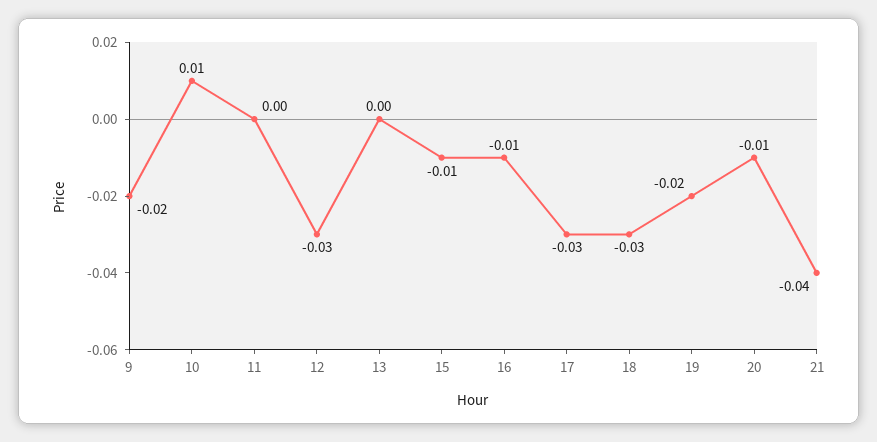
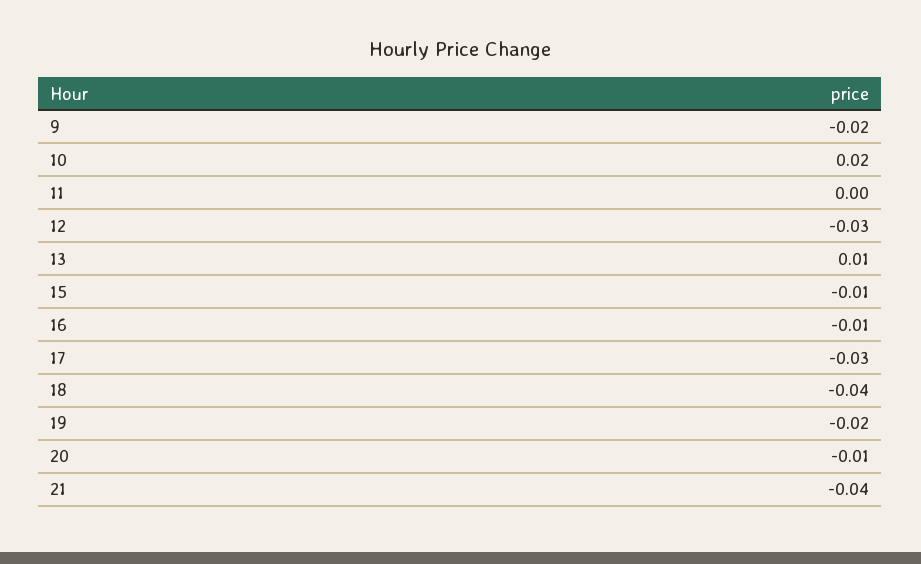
  {
    "9": -0.02,
-   "10": 0.01,
+   "10": 0.02,
    "11": 0,
    "12": -0.03,
-   "13": 0,
+   "13": 0.01,
    "15": -0.01,
    "16": -0.01,
    "17": -0.03,
-   "18": -0.03,
+   "18": -0.04,
    "19": -0.02,
    "20": -0.01,
    "21": -0.04
  }

